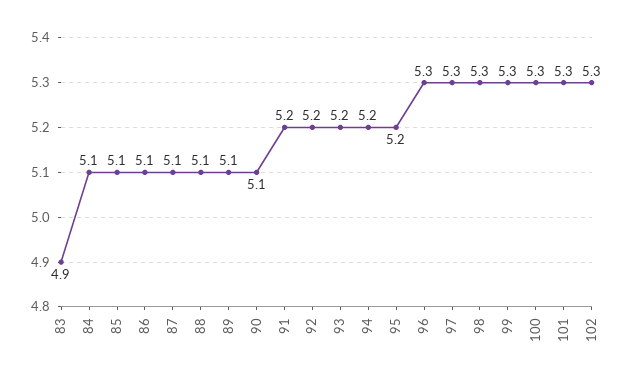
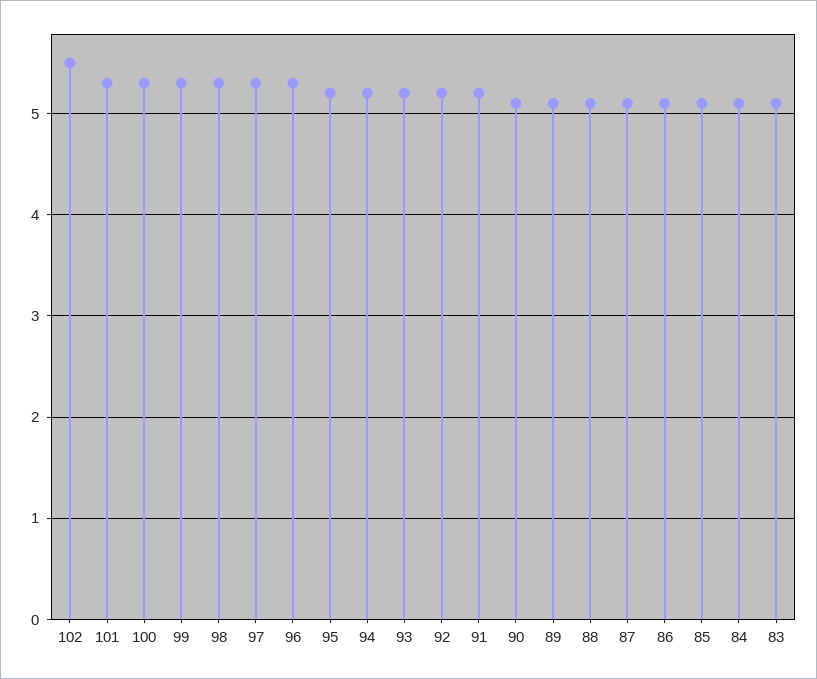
  {
-   "83": 4.9,
+   "83": 5.1,
    "84": 5.1,
    "85": 5.1,
    "86": 5.1,
    "87": 5.1,
    "88": 5.1,
    "89": 5.1,
    "90": 5.1,
    "91": 5.2,
    "92": 5.2,
    "93": 5.2,
    "94": 5.2,
    "95": 5.2,
    "96": 5.3,
    "97": 5.3,
    "98": 5.3,
    "99": 5.3,
    "100": 5.3,
    "101": 5.3,
-   "102": 5.3
+   "102": 5.5
  }

